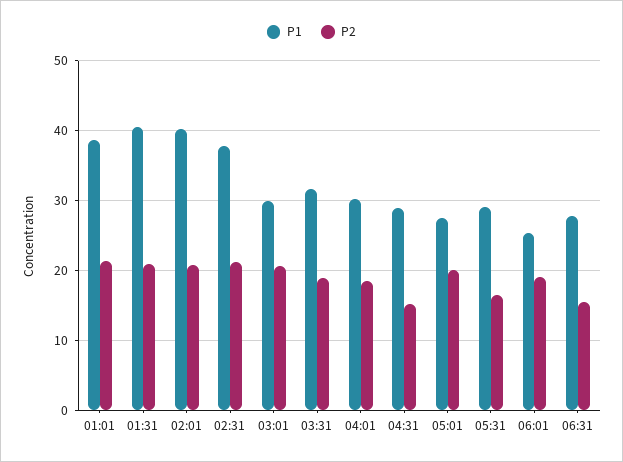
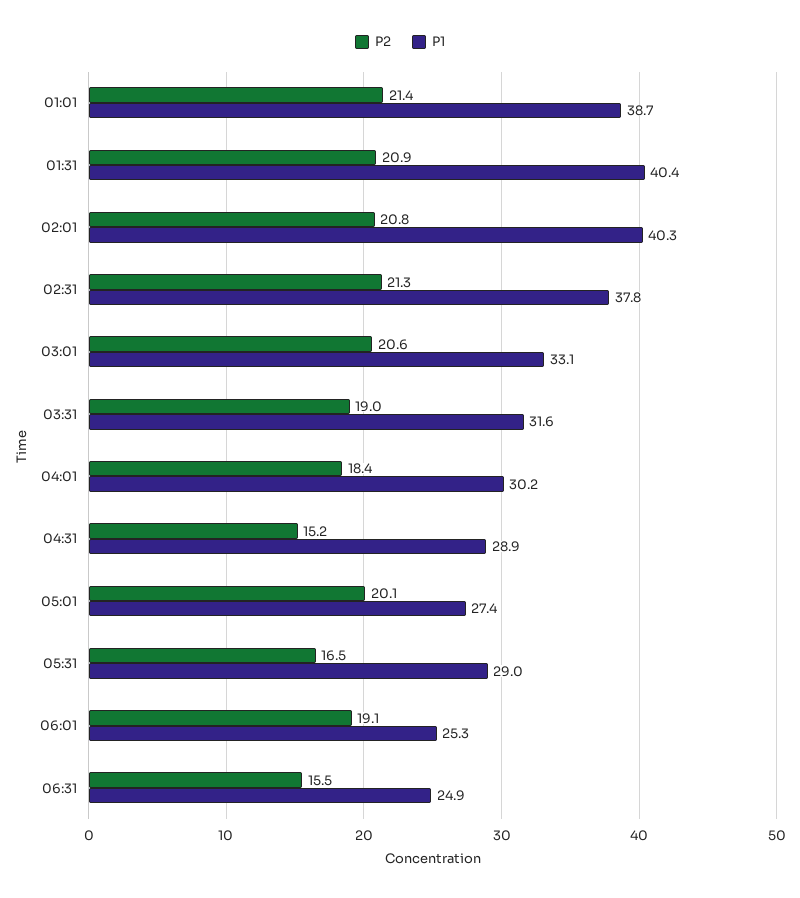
  {
    "P1": {
      "01:01": 38.7,
      "01:31": 40.4,
      "02:01": 40.3,
      "02:31": 37.8,
-     "03:01": 30,
+     "03:01": 33.1,
      "03:31": 31.6,
      "04:01": 30.2,
      "04:31": 28.9,
      "05:01": 27.4,
      "05:31": 29,
      "06:01": 25.3,
-     "06:31": 28
+     "06:31": 24.9
    },
    "P2": {
      "01:01": 21.4,
      "01:31": 20.9,
      "02:01": 20.8,
      "02:31": 21.3,
      "03:01": 20.6,
      "03:31": 19,
      "04:01": 18.4,
      "04:31": 15.2,
      "05:01": 20.1,
      "05:31": 16.5,
      "06:01": 19.1,
      "06:31": 15.5
    }
  }

